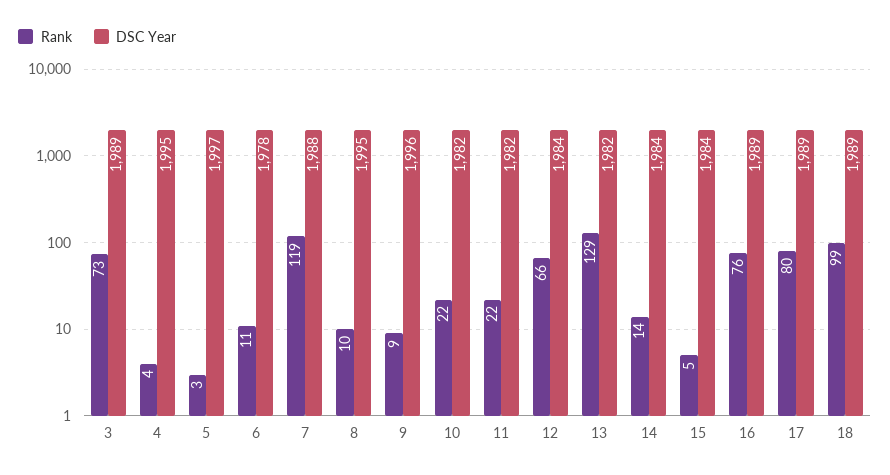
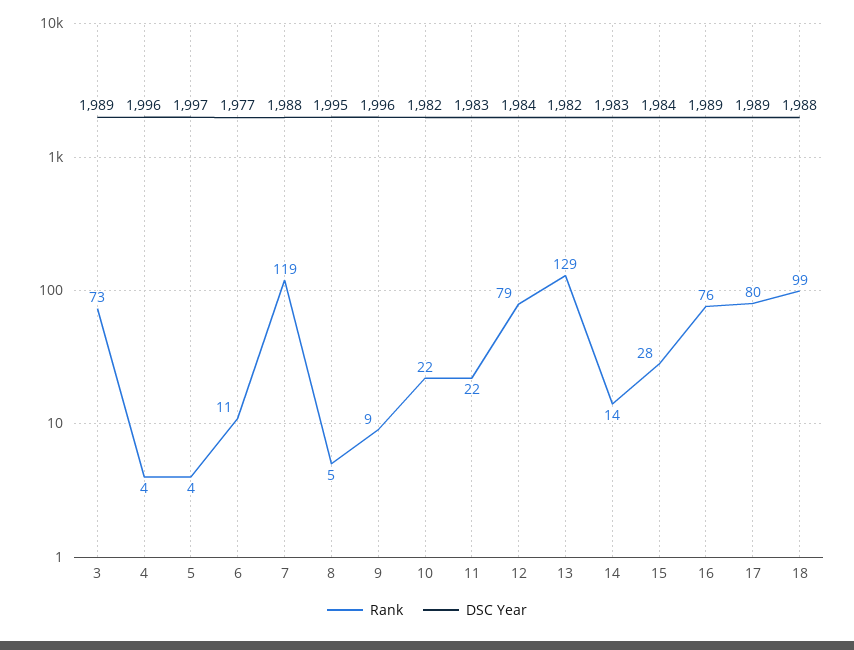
  {
    "Rank": {
      "3": 73,
      "4": 4,
-     "5": 3,
+     "5": 4,
      "6": 11,
      "7": 119,
-     "8": 10,
+     "8": 5,
      "9": 9,
      "10": 22,
      "11": 22,
-     "12": 66,
+     "12": 79,
      "13": 129,
      "14": 14,
-     "15": 5,
+     "15": 28,
      "16": 76,
      "17": 80,
      "18": 99
    },
    "DSC Year": {
      "3": 1989,
-     "4": 1995,
+     "4": 1996,
      "5": 1997,
-     "6": 1978,
+     "6": 1977,
      "7": 1988,
      "8": 1995,
      "9": 1996,
      "10": 1982,
-     "11": 1982,
+     "11": 1983,
      "12": 1984,
      "13": 1982,
-     "14": 1984,
+     "14": 1983,
      "15": 1984,
      "16": 1989,
      "17": 1989,
-     "18": 1989
+     "18": 1988
    }
  }

